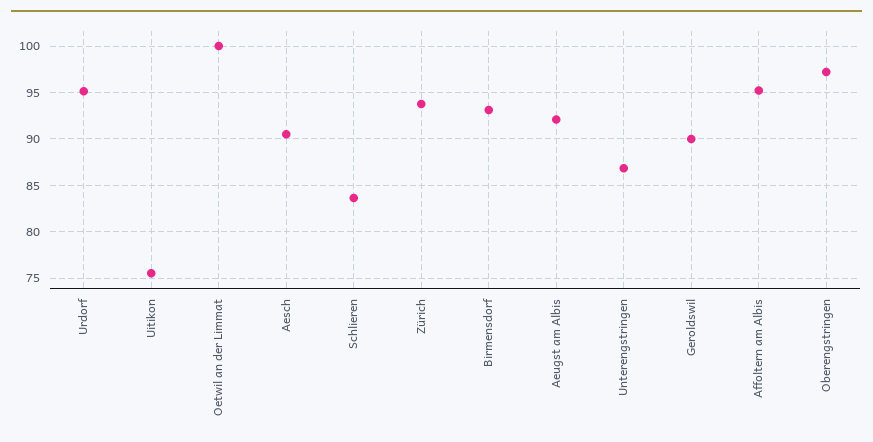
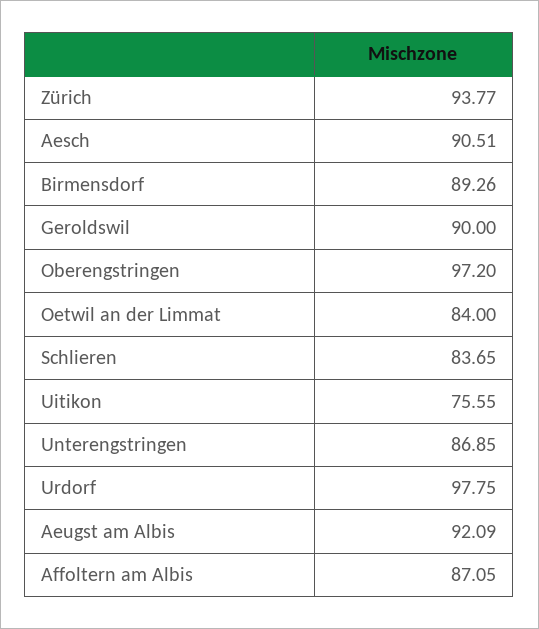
  {
-   "Urdorf": 95,
+   "Urdorf": 97.75,
    "Uitikon": 75.55,
-   "Oetwil an der Limmat": 100,
+   "Oetwil an der Limmat": 84,
    "Aesch": 90.51,
    "Schlieren": 83.65,
    "Zürich": 93.77,
-   "Birmensdorf": 93,
+   "Birmensdorf": 89.26,
    "Aeugst am Albis": 92.09,
    "Unterengstringen": 86.85,
    "Geroldswil": 90,
-   "Affoltern am Albis": 95,
+   "Affoltern am Albis": 87.05,
    "Oberengstringen": 97.2
  }

